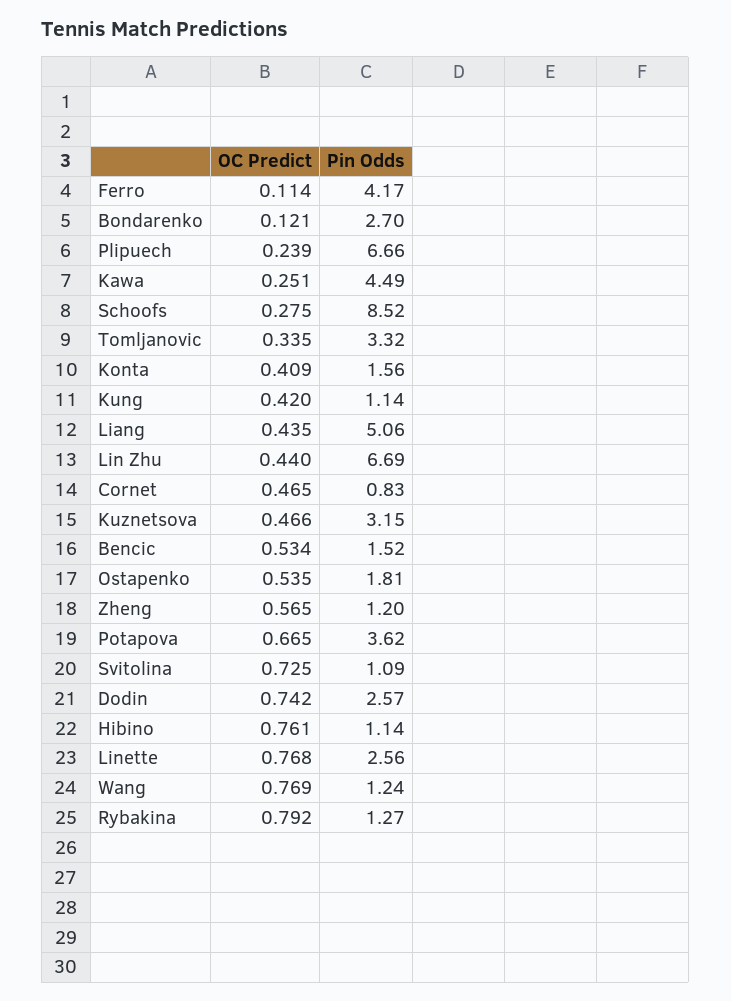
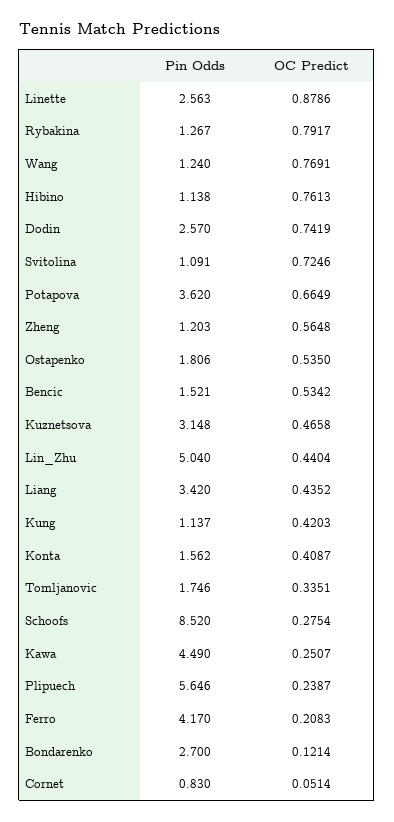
  {
    "OC Predict": {
-     "Ferro": 0.114,
+     "Ferro": 0.2083,
      "Bondarenko": 0.1214,
      "Plipuech": 0.2387,
      "Kawa": 0.2507,
      "Schoofs": 0.2754,
      "Tomljanovic": 0.3351,
      "Konta": 0.4087,
      "Kung": 0.4203,
      "Liang": 0.4352,
      "Lin Zhu": 0.4404,
-     "Cornet": 0.465,
+     "Cornet": 0.0514,
      "Kuznetsova": 0.4658,
      "Bencic": 0.5342,
      "Ostapenko": 0.535,
      "Zheng": 0.5648,
      "Potapova": 0.6649,
      "Svitolina": 0.7246,
      "Dodin": 0.7419,
      "Hibino": 0.7613,
-     "Linette": 0.768,
+     "Linette": 0.8786,
      "Wang": 0.7691,
      "Rybakina": 0.7917
    },
    "Pin Odds": {
      "Ferro": 4.17,
      "Bondarenko": 2.7,
-     "Plipuech": 6.66,
+     "Plipuech": 5.646,
      "Kawa": 4.49,
      "Schoofs": 8.52,
-     "Tomljanovic": 3.32,
+     "Tomljanovic": 1.746,
      "Konta": 1.562,
      "Kung": 1.137,
-     "Liang": 5.06,
+     "Liang": 3.42,
-     "Lin Zhu": 6.69,
+     "Lin Zhu": 5.04,
      "Cornet": 0.83,
      "Kuznetsova": 3.148,
      "Bencic": 1.521,
      "Ostapenko": 1.806,
      "Zheng": 1.203,
      "Potapova": 3.62,
      "Svitolina": 1.091,
      "Dodin": 2.57,
      "Hibino": 1.138,
      "Linette": 2.563,
      "Wang": 1.24,
      "Rybakina": 1.267
    }
  }

